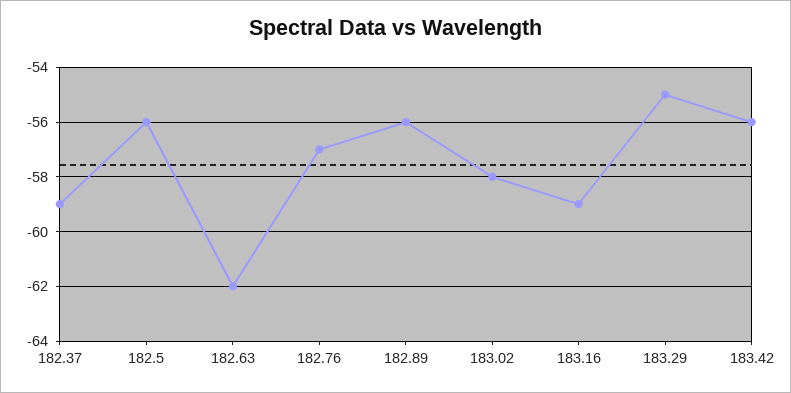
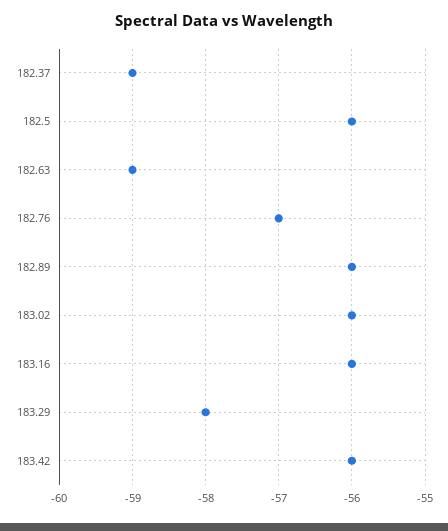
  {
    "182.37": -59,
    "182.5": -56,
-   "182.63": -62,
+   "182.63": -59,
    "182.76": -57,
    "182.89": -56,
-   "183.02": -58,
+   "183.02": -56,
-   "183.16": -59,
+   "183.16": -56,
-   "183.29": -55,
+   "183.29": -58,
    "183.42": -56
  }

